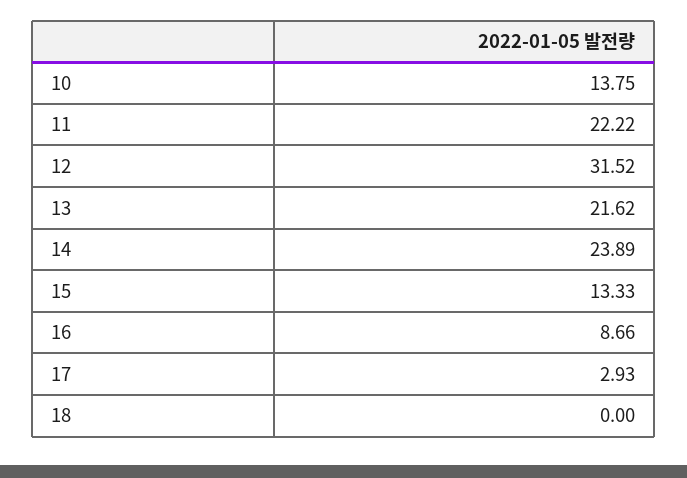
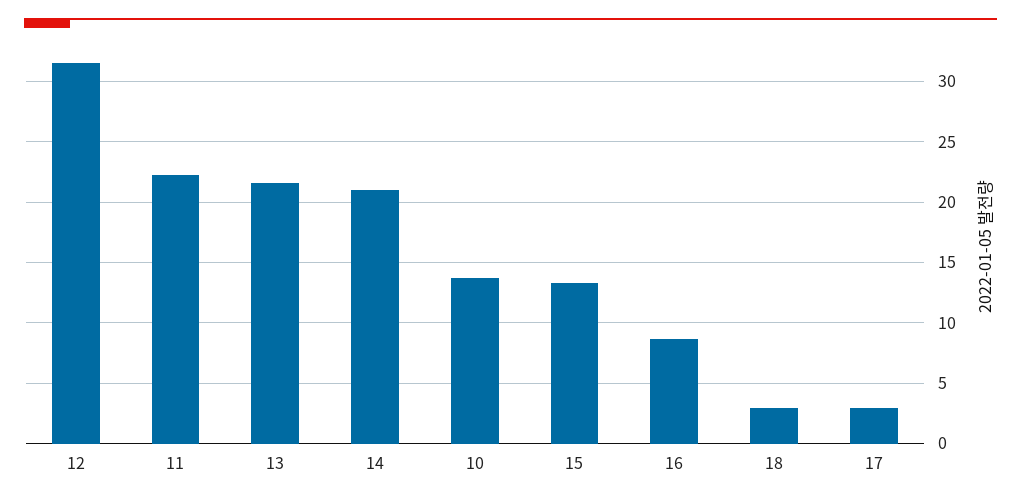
  {
    "10": 13.75,
    "11": 22.22,
    "12": 31.52,
    "13": 21.62,
-   "14": 23.89,
+   "14": 21,
    "15": 13.33,
    "16": 8.66,
    "17": 2.93,
-   "18": 0
+   "18": 3
  }

